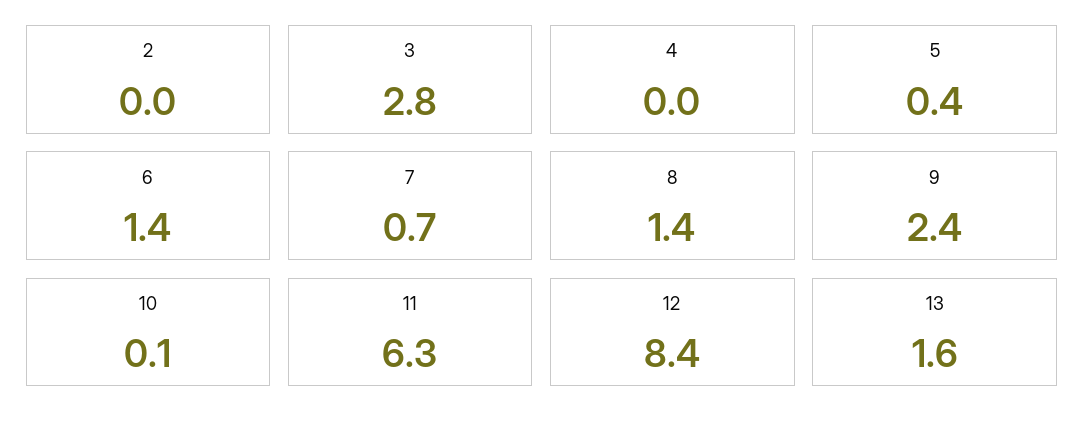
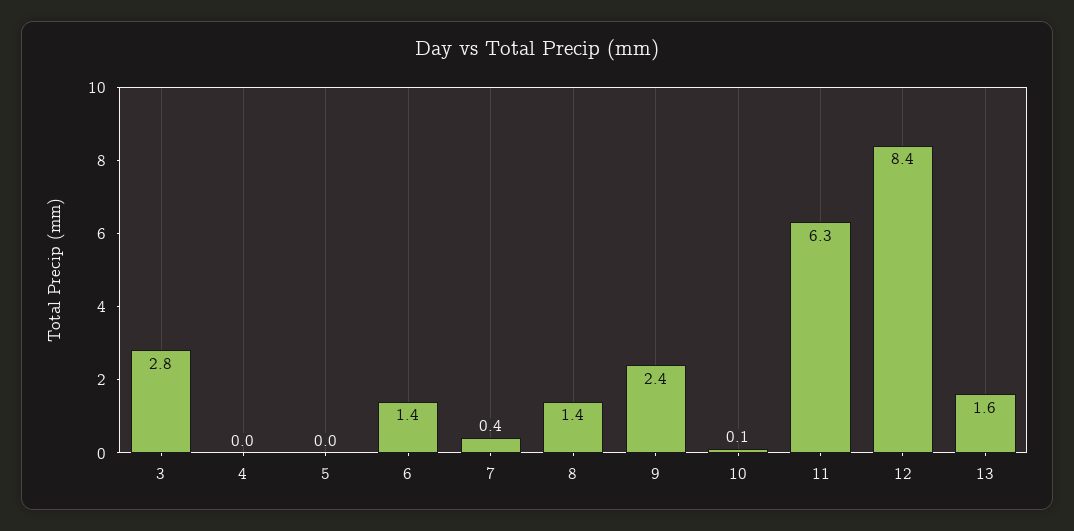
  {
-   "2": 0,
    "3": 2.8,
    "4": 0,
-   "5": 0.4,
+   "5": 0,
    "6": 1.4,
-   "7": 0.7,
+   "7": 0.4,
    "8": 1.4,
    "9": 2.4,
    "10": 0.1,
    "11": 6.3,
    "12": 8.4,
    "13": 1.6
  }

